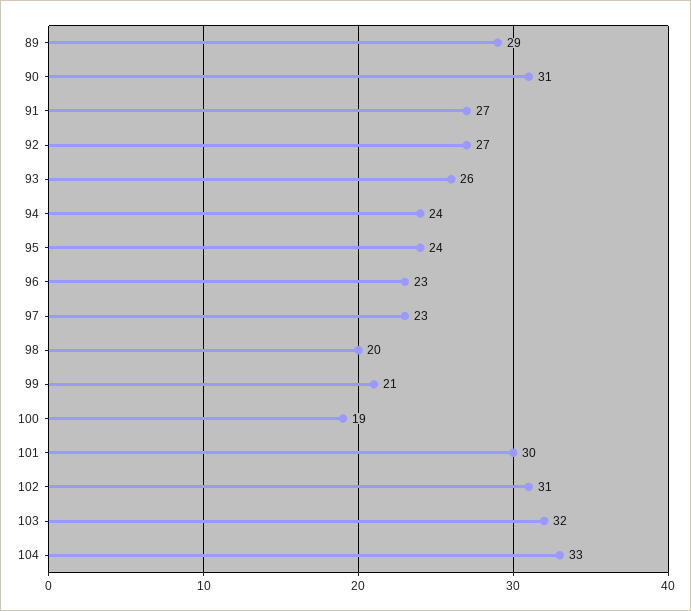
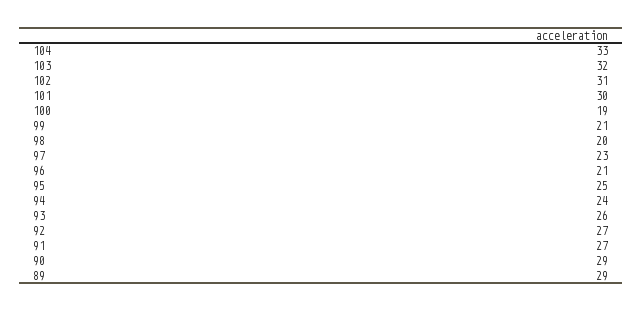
  {
    "89": 29,
-   "90": 31,
+   "90": 29,
    "91": 27,
    "92": 27,
    "93": 26,
    "94": 24,
-   "95": 24,
+   "95": 25,
-   "96": 23,
+   "96": 21,
    "97": 23,
    "98": 20,
    "99": 21,
    "100": 19,
    "101": 30,
    "102": 31,
    "103": 32,
    "104": 33
  }

